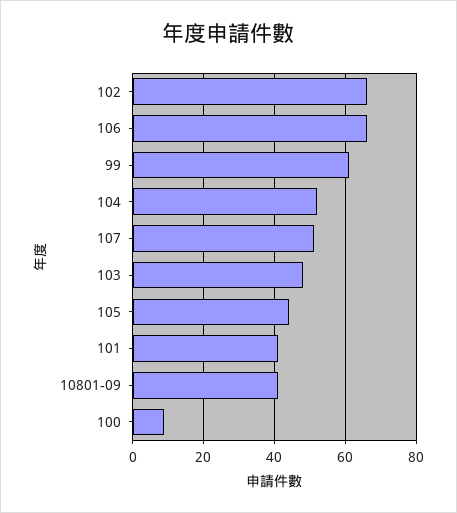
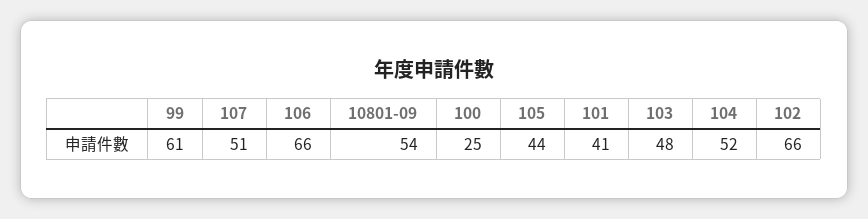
  {
    "102": 66,
    "106": 66,
    "99": 61,
    "104": 52,
    "107": 51,
    "103": 48,
    "105": 44,
    "101": 41,
-   "10801-09": 40,
+   "10801-09": 54,
-   "100": 10
+   "100": 25
  }

